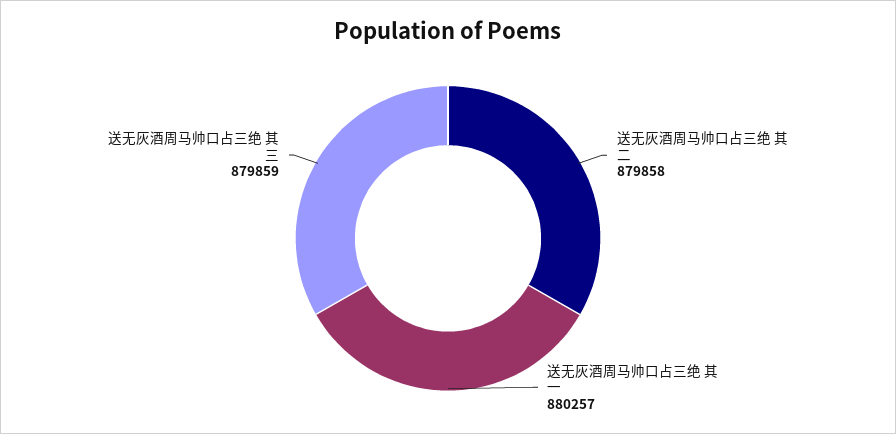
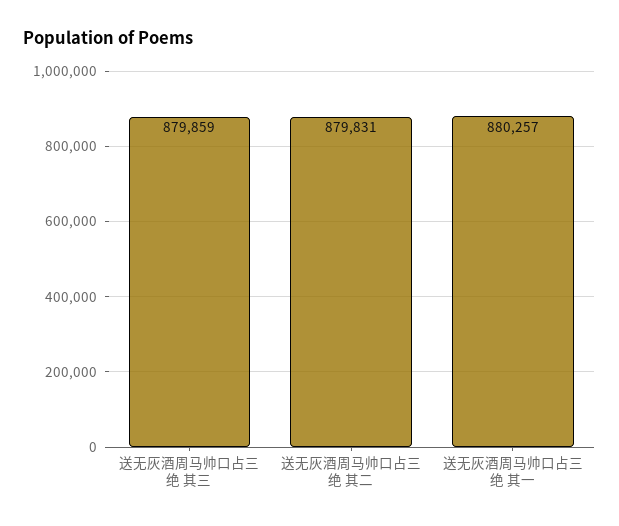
  {
-   "送无灰酒周马帅口占三绝 其二": 879858,
+   "送无灰酒周马帅口占三绝 其二": 879831,
    "送无灰酒周马帅口占三绝 其一": 880257,
    "送无灰酒周马帅口占三绝 其三": 879859
  }

